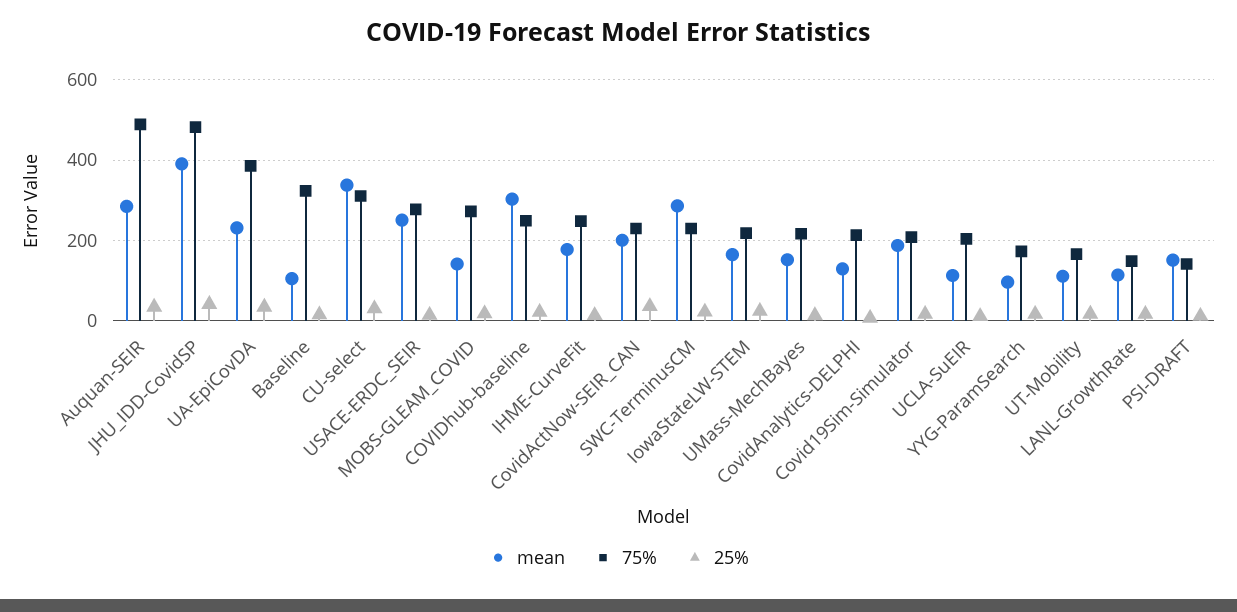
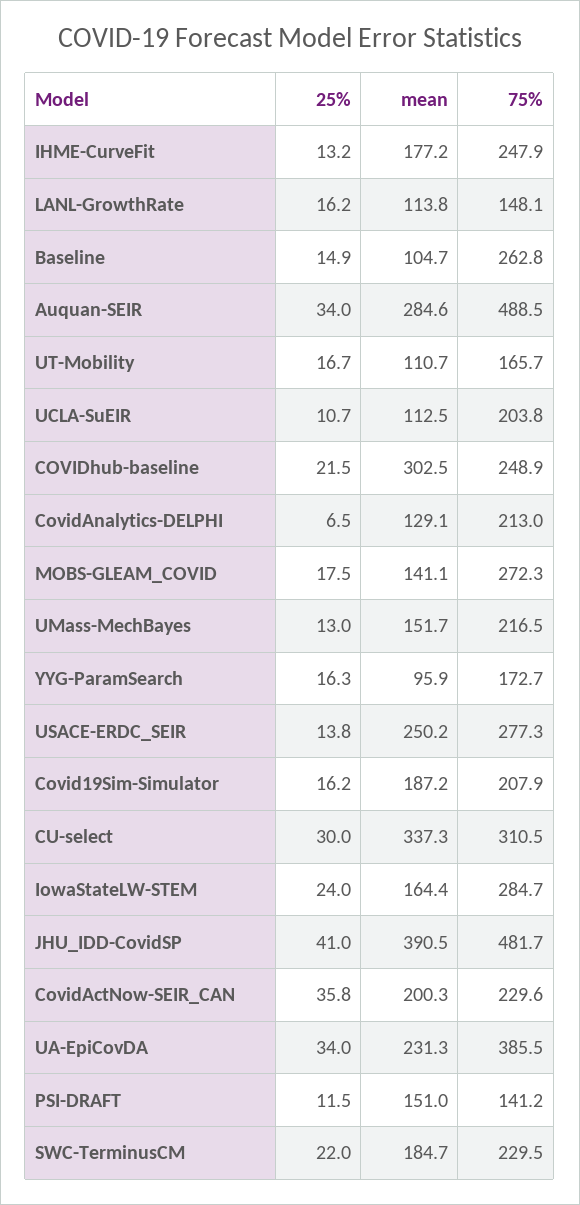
  {
    "mean": {
      "Auquan-SEIR": 284.6,
      "JHU_IDD-CovidSP": 390.5,
      "UA-EpiCovDA": 231.3,
      "Baseline": 104.7,
      "CU-select": 337.3,
      "USACE-ERDC_SEIR": 250.2,
      "MOBS-GLEAM_COVID": 141.1,
      "COVIDhub-baseline": 302.5,
      "IHME-CurveFit": 177.2,
      "CovidActNow-SEIR_CAN": 200.3,
-     "SWC-TerminusCM": 280,
+     "SWC-TerminusCM": 184.7,
      "IowaStateLW-STEM": 164.4,
      "UMass-MechBayes": 151.7,
      "CovidAnalytics-DELPHI": 129.1,
      "Covid19Sim-Simulator": 187.2,
      "UCLA-SuEIR": 112.5,
      "YYG-ParamSearch": 95.9,
      "UT-Mobility": 110.7,
      "LANL-GrowthRate": 113.8,
      "PSI-DRAFT": 151
    },
    "75%": {
      "Auquan-SEIR": 488.5,
      "JHU_IDD-CovidSP": 481.7,
      "UA-EpiCovDA": 385.5,
-     "Baseline": 320,
+     "Baseline": 262.8,
      "CU-select": 310.5,
      "USACE-ERDC_SEIR": 277.3,
      "MOBS-GLEAM_COVID": 272.3,
      "COVIDhub-baseline": 248.9,
      "IHME-CurveFit": 247.9,
      "CovidActNow-SEIR_CAN": 229.6,
      "SWC-TerminusCM": 229.5,
-     "IowaStateLW-STEM": 220,
+     "IowaStateLW-STEM": 284.7,
      "UMass-MechBayes": 216.5,
      "CovidAnalytics-DELPHI": 213,
      "Covid19Sim-Simulator": 207.9,
      "UCLA-SuEIR": 203.8,
      "YYG-ParamSearch": 172.7,
      "UT-Mobility": 165.7,
      "LANL-GrowthRate": 148.1,
      "PSI-DRAFT": 141.2
    },
    "25%": {
      "Auquan-SEIR": 34,
      "JHU_IDD-CovidSP": 41,
      "UA-EpiCovDA": 34,
      "Baseline": 14.9,
      "CU-select": 30,
      "USACE-ERDC_SEIR": 13.8,
      "MOBS-GLEAM_COVID": 17.5,
      "COVIDhub-baseline": 21.5,
      "IHME-CurveFit": 13.2,
      "CovidActNow-SEIR_CAN": 35.8,
      "SWC-TerminusCM": 22,
      "IowaStateLW-STEM": 24,
      "UMass-MechBayes": 13,
      "CovidAnalytics-DELPHI": 6.5,
      "Covid19Sim-Simulator": 16.2,
      "UCLA-SuEIR": 10.7,
      "YYG-ParamSearch": 16.3,
      "UT-Mobility": 16.7,
      "LANL-GrowthRate": 16.2,
      "PSI-DRAFT": 11.5
    }
  }

